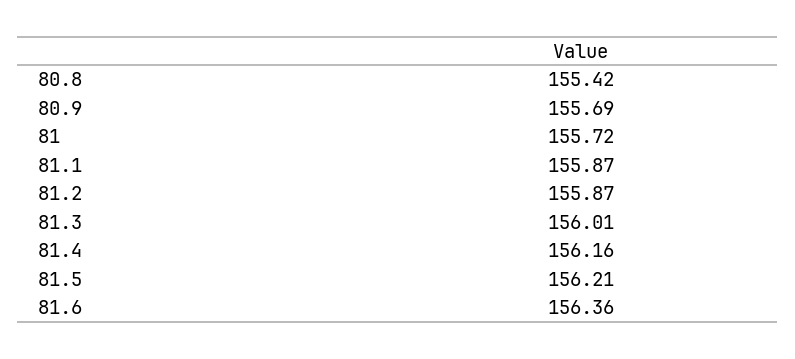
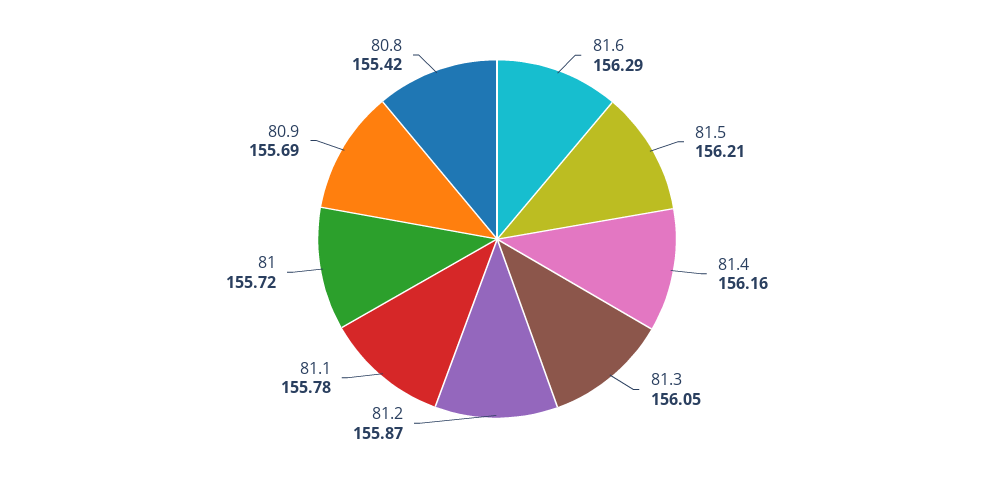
  {
    "80.8": 155.42,
    "80.9": 155.69,
    "81": 155.72,
-   "81.1": 155.87,
+   "81.1": 155.78,
    "81.2": 155.87,
-   "81.3": 156.01,
+   "81.3": 156.05,
    "81.4": 156.16,
    "81.5": 156.21,
-   "81.6": 156.36
+   "81.6": 156.29
  }

